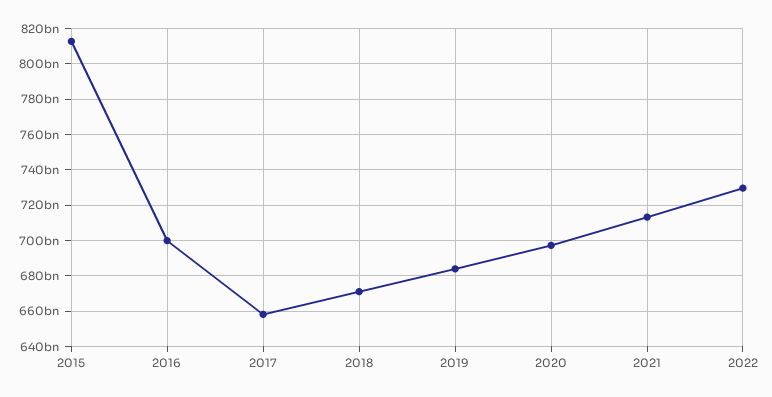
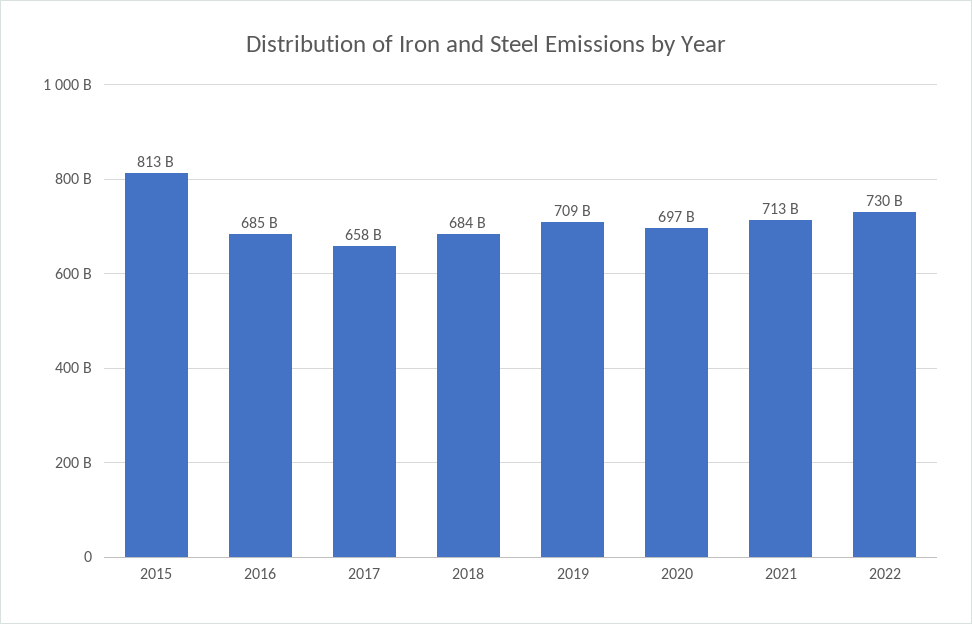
  {
    "2015": 813000000000,
-   "2016": 700000000000,
+   "2016": 685000000000,
    "2017": 658000000000,
-   "2018": 670000000000,
+   "2018": 684000000000,
-   "2019": 685000000000,
+   "2019": 709000000000,
    "2020": 697000000000,
    "2021": 713000000000,
    "2022": 730000000000
  }

